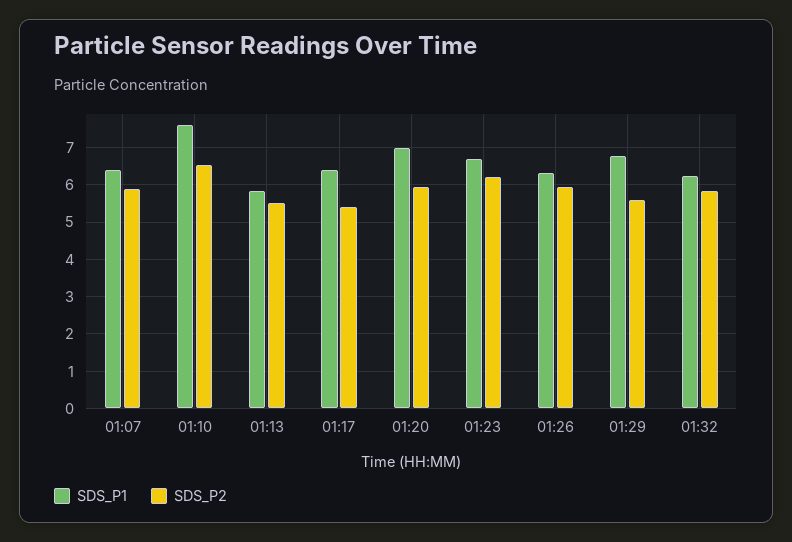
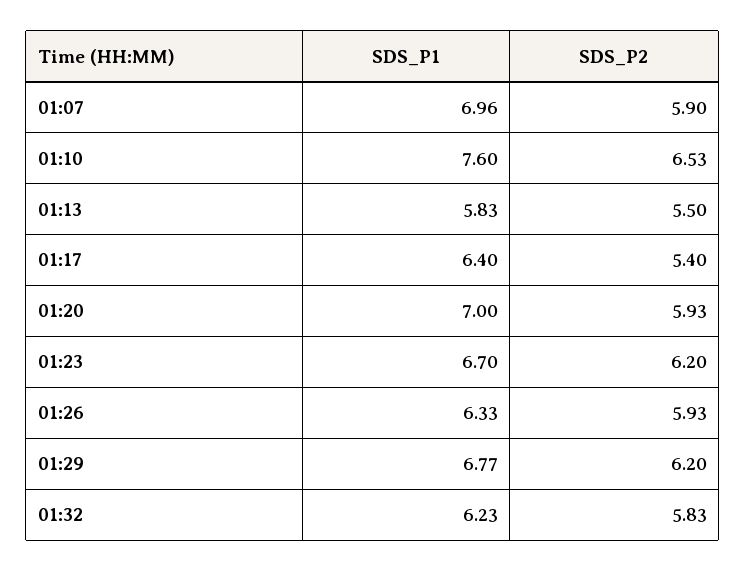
  {
    "SDS_P1": {
-     "01:07": 6.4,
+     "01:07": 6.96,
      "01:10": 7.6,
      "01:13": 5.83,
      "01:17": 6.4,
      "01:20": 7,
      "01:23": 6.7,
      "01:26": 6.33,
      "01:29": 6.77,
      "01:32": 6.23
    },
    "SDS_P2": {
      "01:07": 5.9,
      "01:10": 6.53,
      "01:13": 5.5,
      "01:17": 5.4,
      "01:20": 5.93,
      "01:23": 6.2,
      "01:26": 5.93,
-     "01:29": 5.6,
+     "01:29": 6.2,
      "01:32": 5.83
    }
  }

